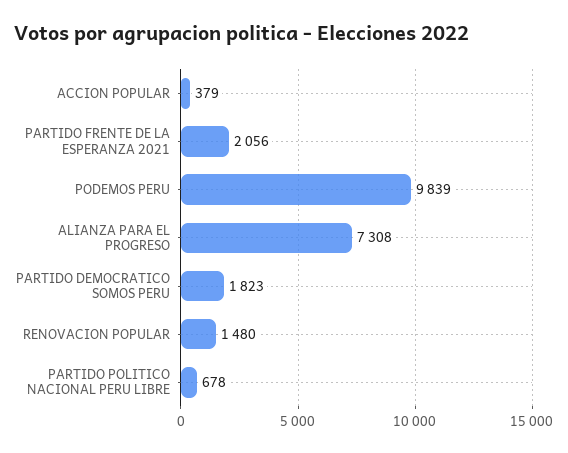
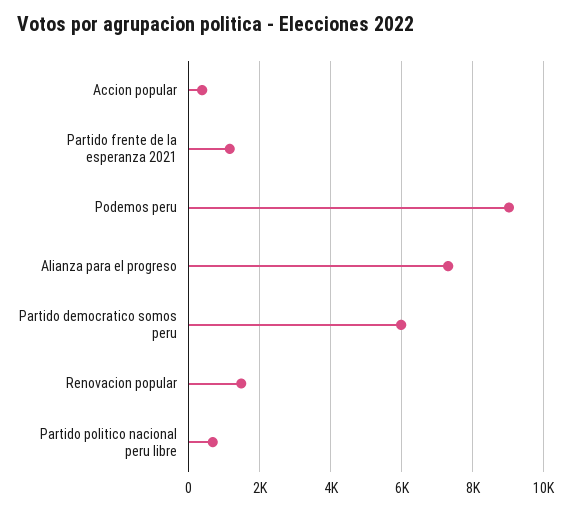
  {
    "ACCION POPULAR": 379,
-   "PARTIDO FRENTE DE LA ESPERANZA 2021": 2056,
+   "PARTIDO FRENTE DE LA ESPERANZA 2021": 1200,
-   "PODEMOS PERU": 9839,
+   "PODEMOS PERU": 9000,
    "ALIANZA PARA EL PROGRESO": 7308,
-   "PARTIDO DEMOCRATICO SOMOS PERU": 1823,
+   "PARTIDO DEMOCRATICO SOMOS PERU": 6000,
    "RENOVACION POPULAR": 1480,
    "PARTIDO POLITICO NACIONAL PERU LIBRE": 678
  }

